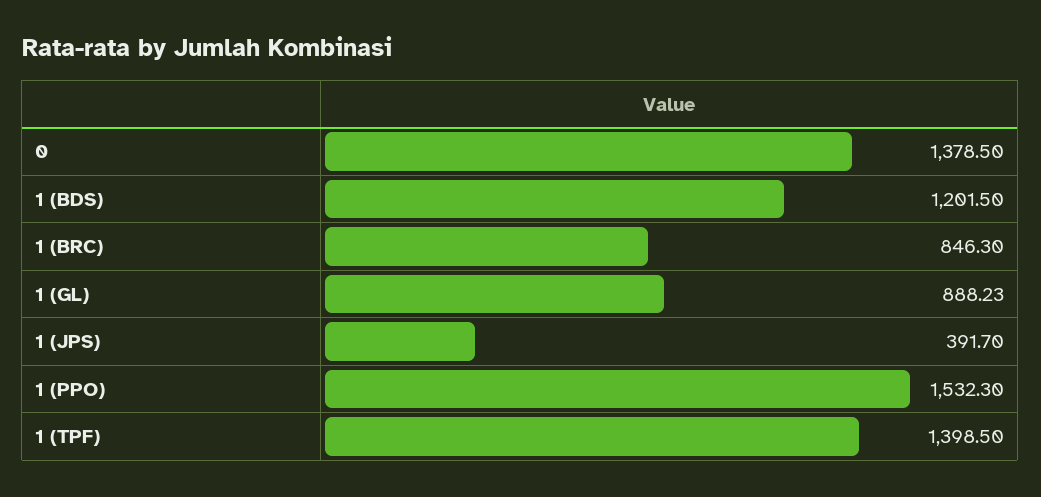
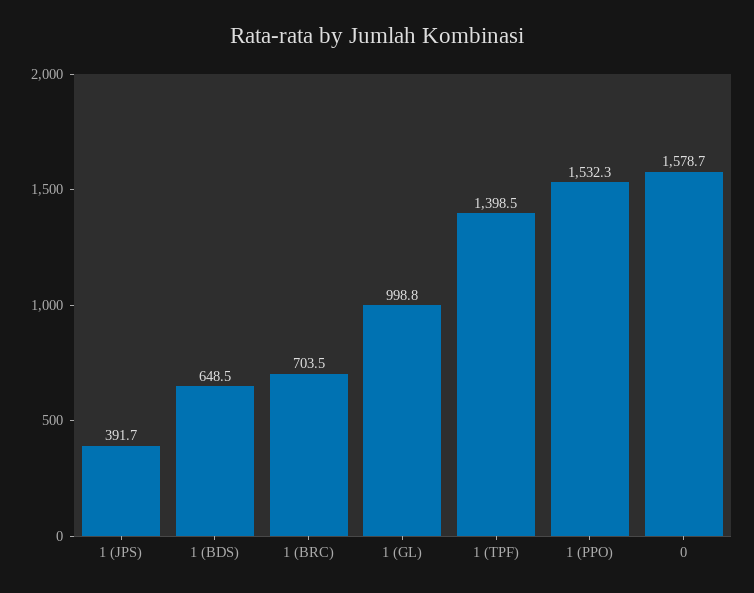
  {
-   "0": 1378.5,
+   "0": 1578.7,
-   "1 (BDS)": 1201.5,
+   "1 (BDS)": 648.5,
-   "1 (BRC)": 846.3,
+   "1 (BRC)": 703.5,
-   "1 (GL)": 888.23,
+   "1 (GL)": 998.8,
    "1 (JPS)": 391.7,
    "1 (PPO)": 1532.3,
    "1 (TPF)": 1398.5
  }

